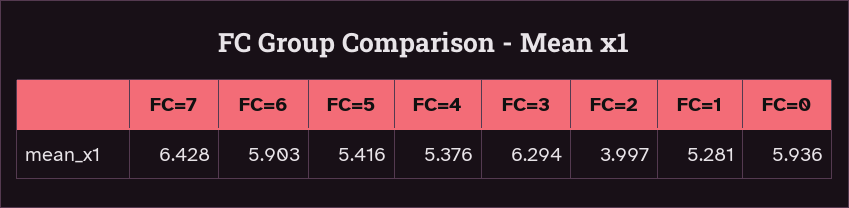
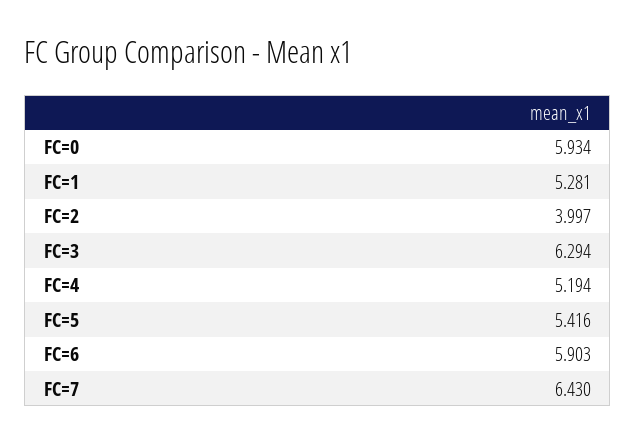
  {
-   "FC=7": 6.428,
+   "FC=7": 6.43,
    "FC=6": 5.903,
    "FC=5": 5.416,
-   "FC=4": 5.376,
+   "FC=4": 5.194,
    "FC=3": 6.294,
    "FC=2": 3.997,
    "FC=1": 5.281,
-   "FC=0": 5.936
+   "FC=0": 5.934
  }

